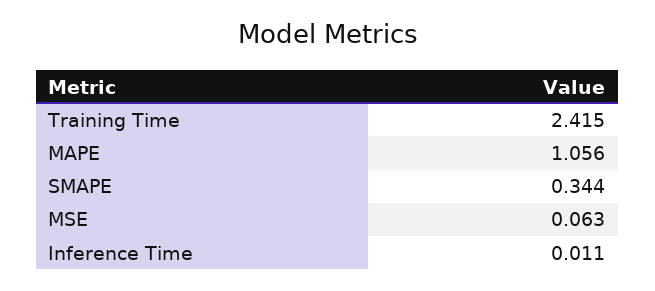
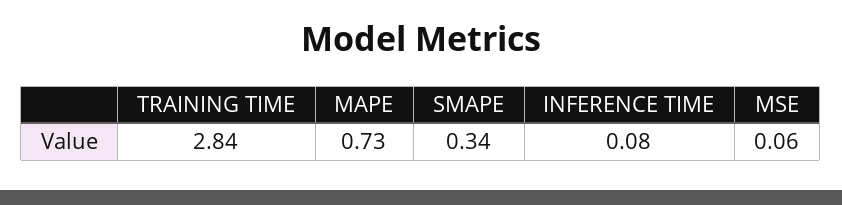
  {
-   "Training Time": 2.415,
+   "Training Time": 2.84,
-   "MAPE": 1.056,
+   "MAPE": 0.73,
    "SMAPE": 0.344,
    "MSE": 0.063,
-   "Inference Time": 0.011
+   "Inference Time": 0.08
  }

